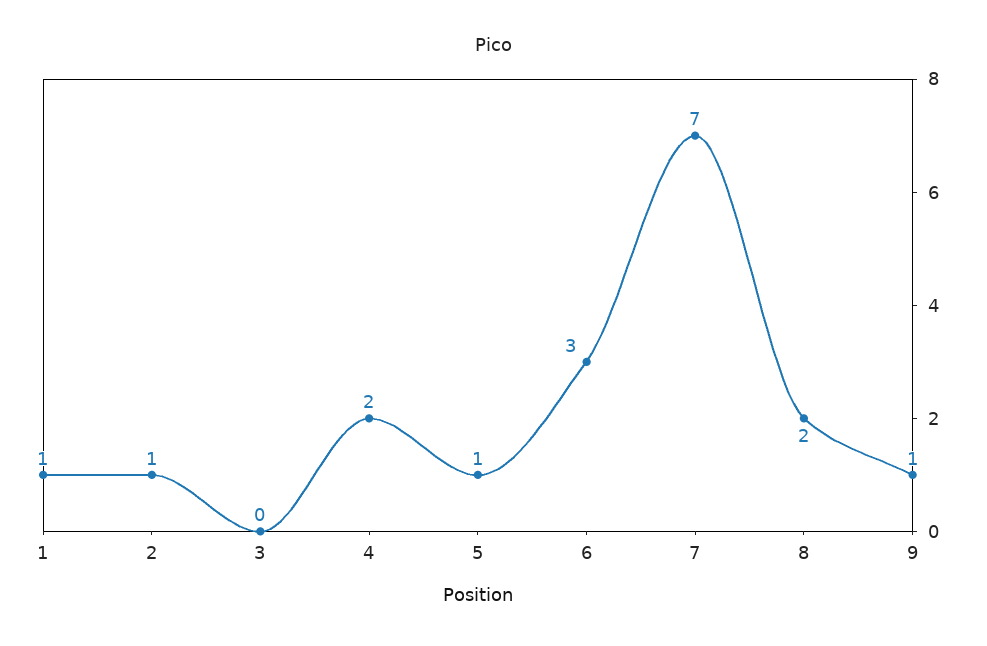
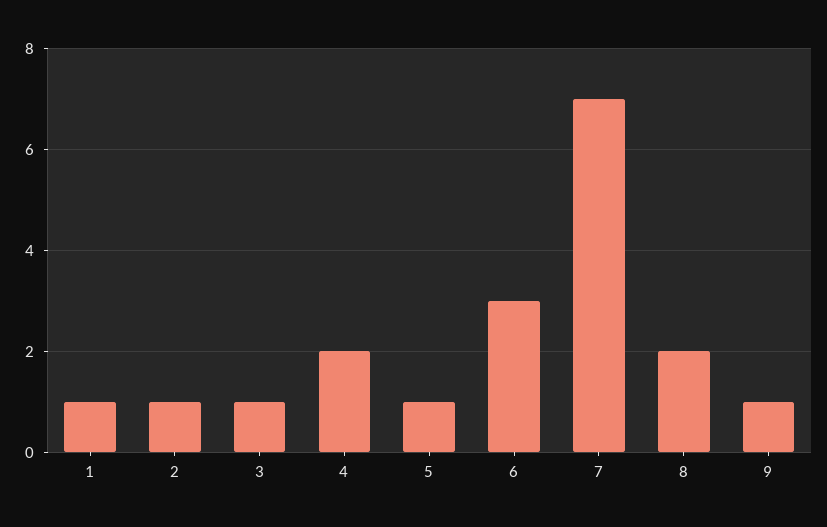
  {
    "1": 1,
    "2": 1,
-   "3": 0,
+   "3": 1,
    "4": 2,
    "5": 1,
    "6": 3,
    "7": 7,
    "8": 2,
    "9": 1
  }

